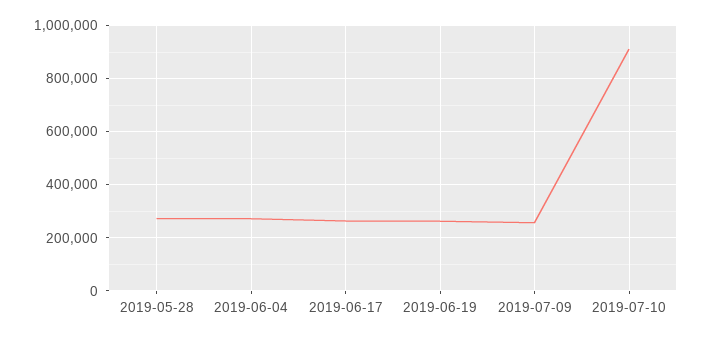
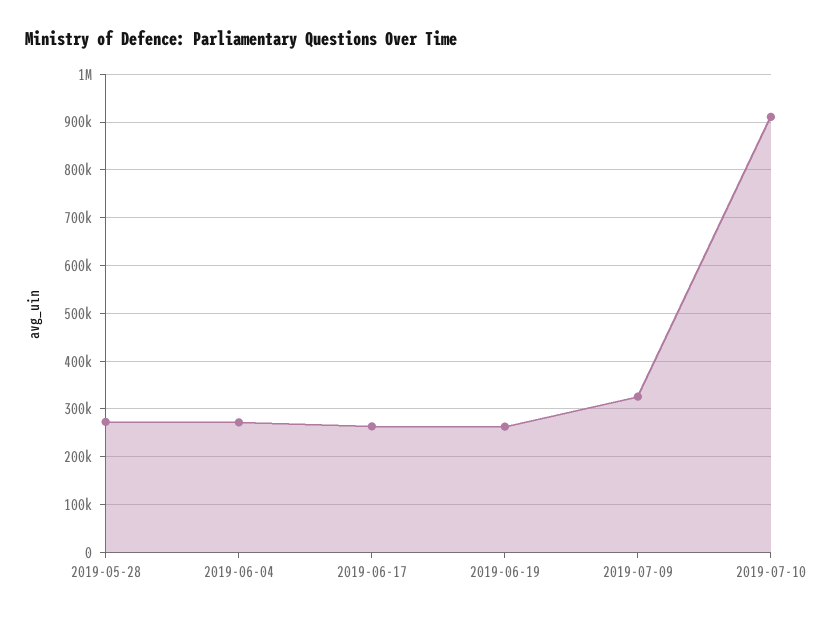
  {
    "2019-05-28": 280000,
    "2019-06-04": 280000,
    "2019-06-17": 260000,
    "2019-06-19": 260000,
-   "2019-07-09": 250000,
+   "2019-07-09": 320000,
    "2019-07-10": 920000
  }

